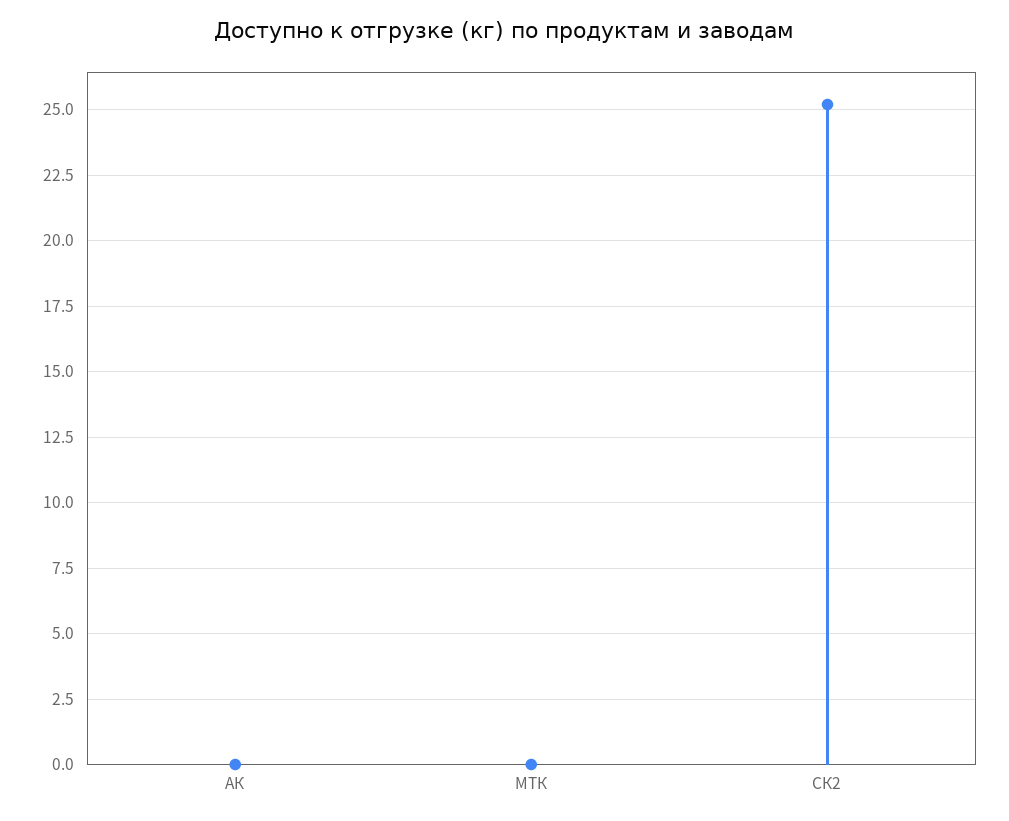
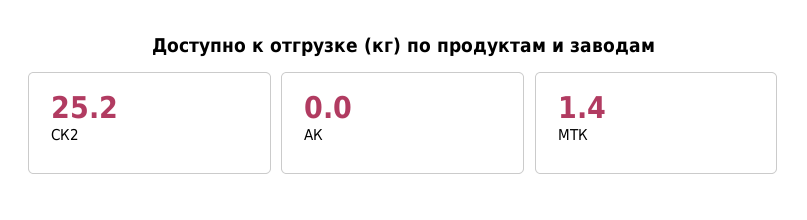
  {
    "АК": 0,
-   "МТК": 0,
+   "МТК": 1.4,
    "СК2": 25.2
  }

